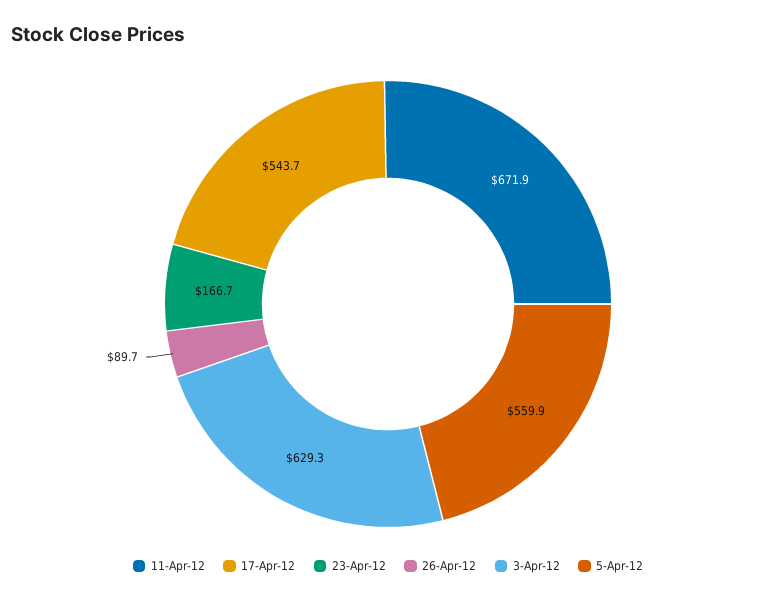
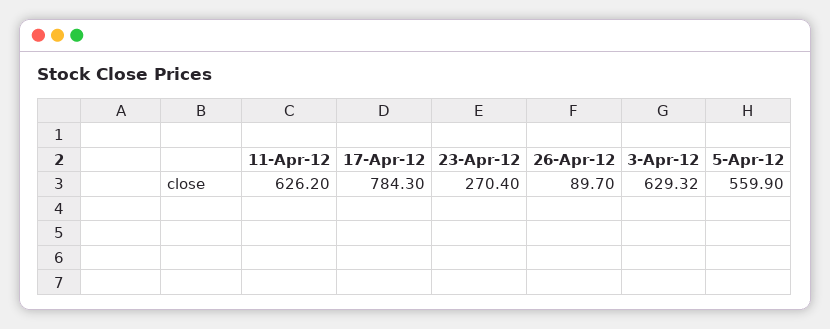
  {
-   "11-Apr-12": 671.9,
+   "11-Apr-12": 626.2,
-   "17-Apr-12": 543.7,
+   "17-Apr-12": 784.3,
-   "23-Apr-12": 166.7,
+   "23-Apr-12": 270.4,
    "26-Apr-12": 89.7,
    "3-Apr-12": 629.32,
    "5-Apr-12": 559.9
  }

